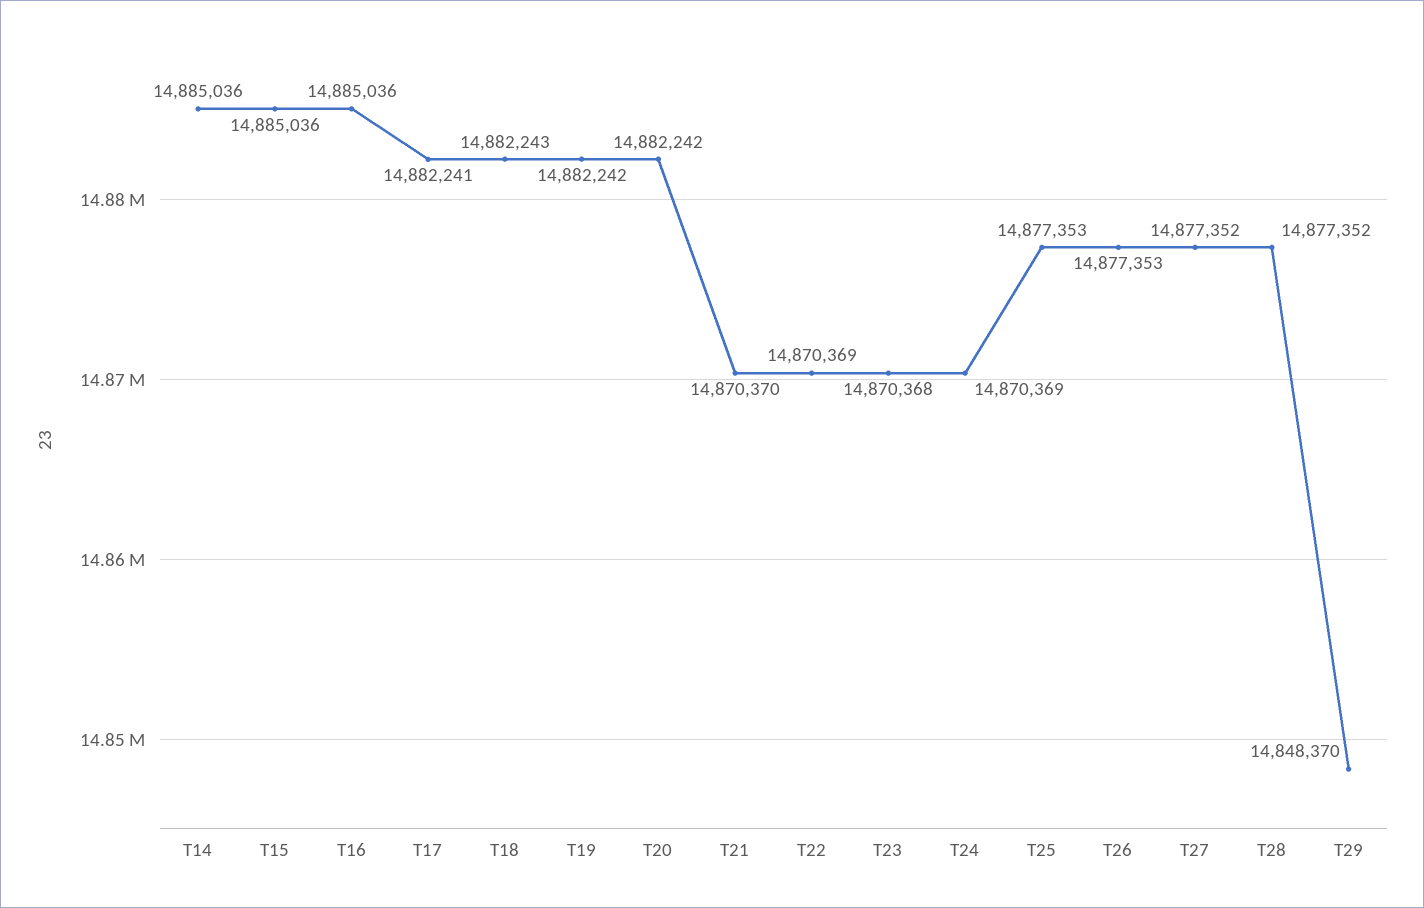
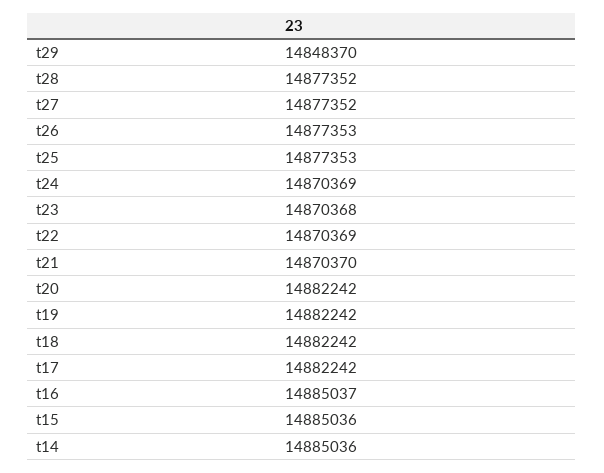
  {
    "T14": 14885036,
    "T15": 14885036,
-   "T16": 14885036,
+   "T16": 14885037,
-   "T17": 14882241,
+   "T17": 14882242,
-   "T18": 14882243,
+   "T18": 14882242,
    "T19": 14882242,
    "T20": 14882242,
    "T21": 14870370,
    "T22": 14870369,
    "T23": 14870368,
    "T24": 14870369,
    "T25": 14877353,
    "T26": 14877353,
    "T27": 14877352,
    "T28": 14877352,
    "T29": 14848370
  }

